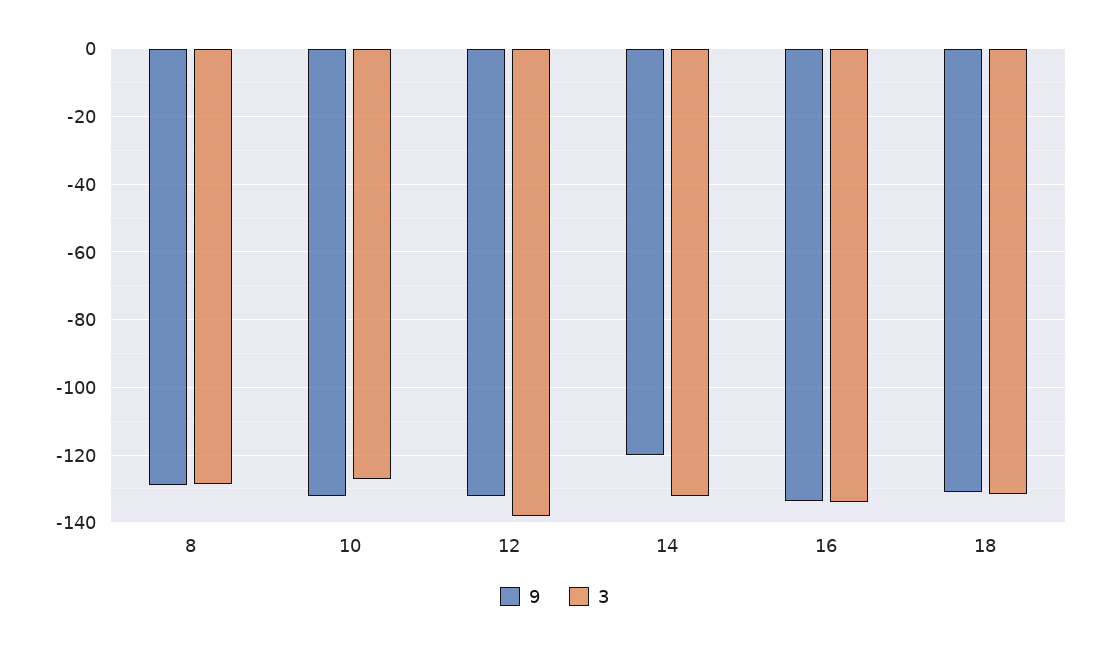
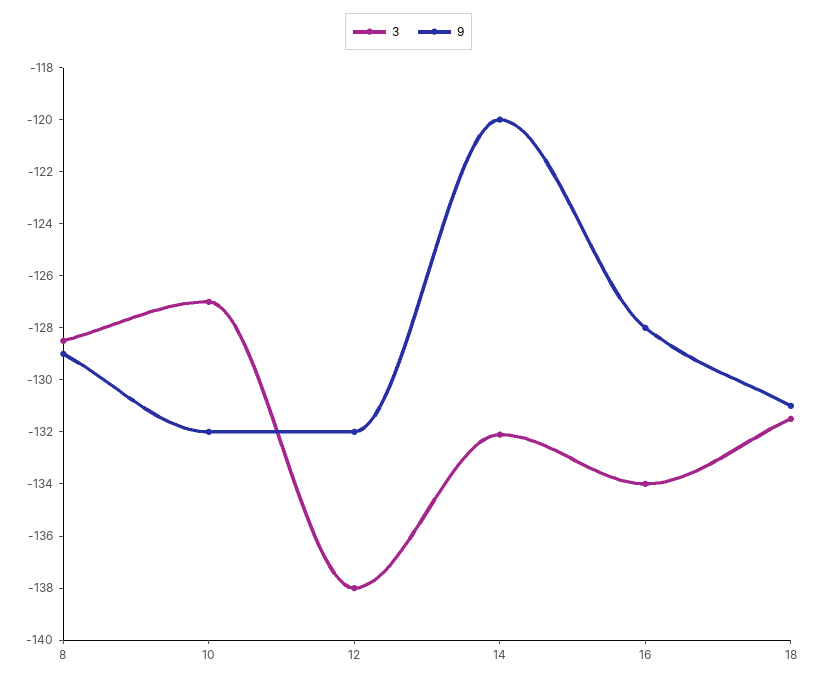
  {
    "9": {
      "8": -129,
      "10": -132,
      "12": -132,
      "14": -120,
-     "16": -134,
+     "16": -128,
      "18": -131
    },
    "3": {
      "8": -128.5,
      "10": -127,
      "12": -138,
      "14": -132,
      "16": -134,
      "18": -131.5
    }
  }

